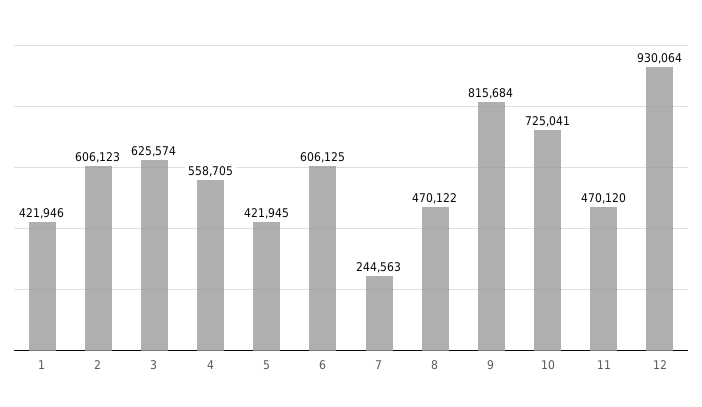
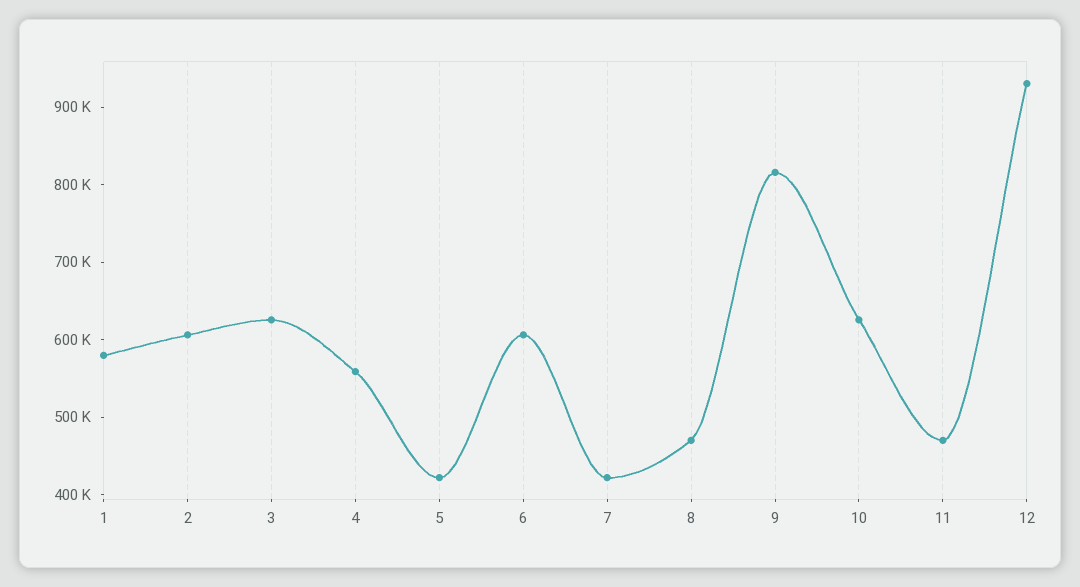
  {
-   "1": 421946,
+   "1": 580000,
    "2": 606123,
    "3": 625574,
    "4": 558705,
    "5": 421945,
    "6": 606125,
-   "7": 244563,
+   "7": 420000,
    "8": 470122,
    "9": 815684,
-   "10": 725041,
+   "10": 620000,
    "11": 470120,
    "12": 930064
  }

